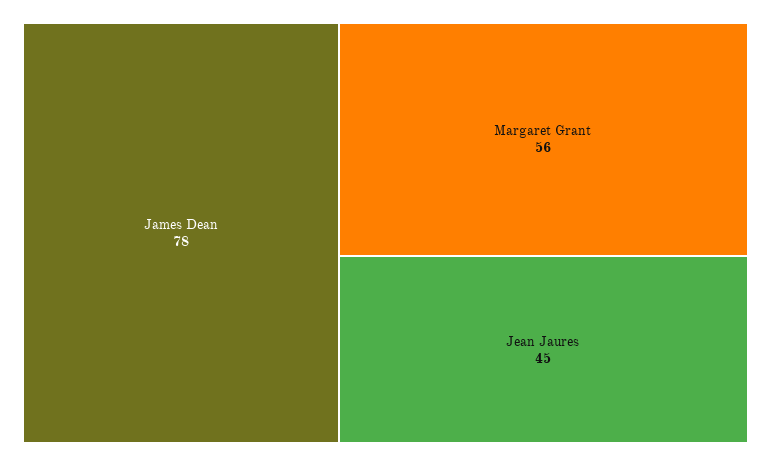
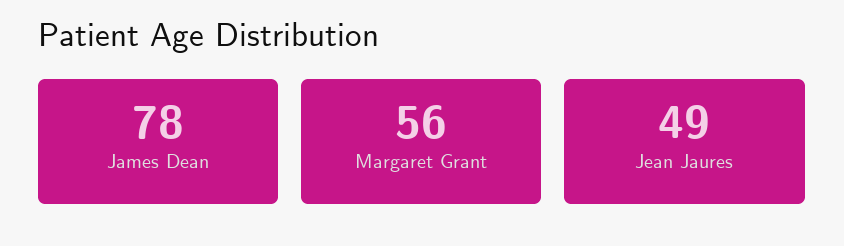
  {
    "James Dean": 78,
    "Margaret Grant": 56,
-   "Jean Jaures": 45
+   "Jean Jaures": 49
  }

